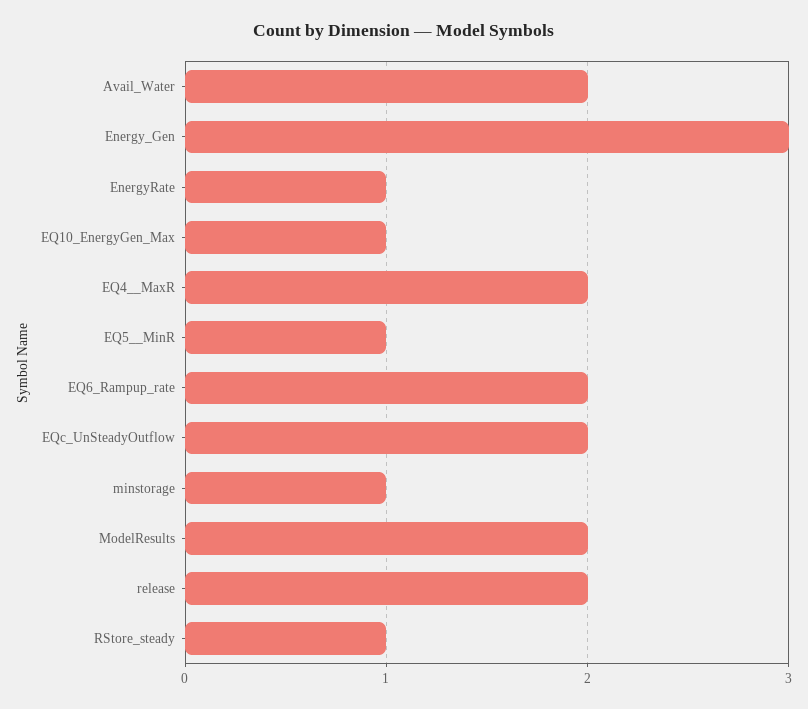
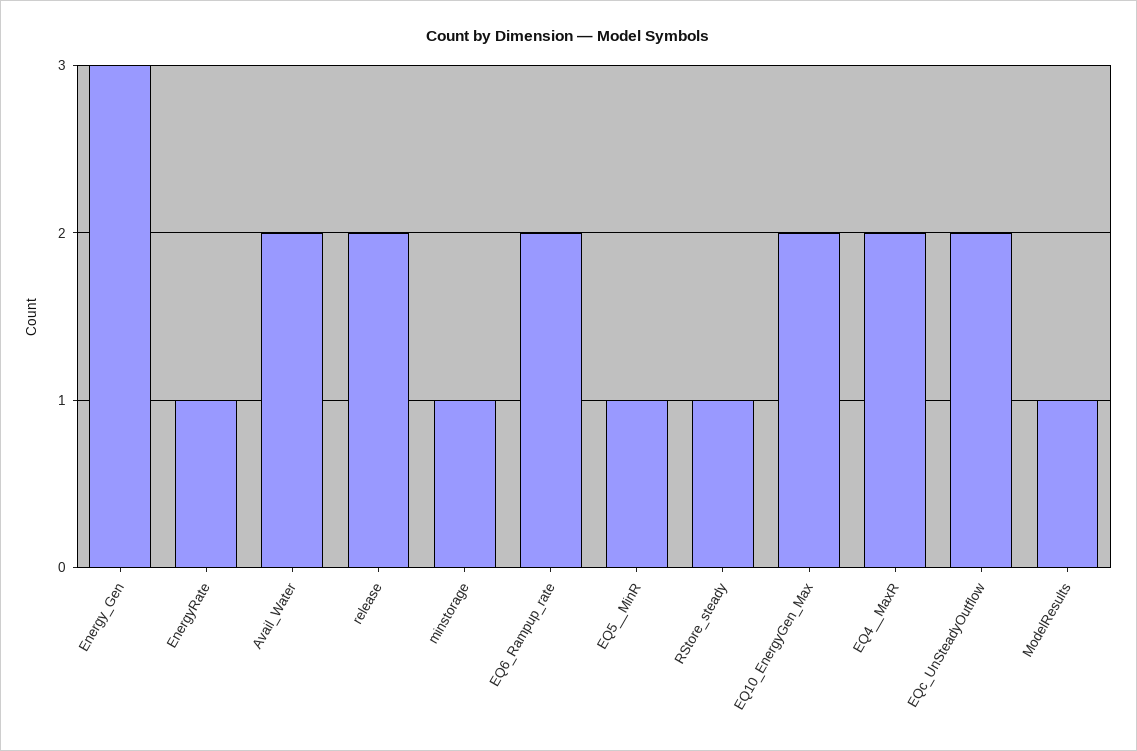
  {
    "Avail_Water": 2,
    "Energy_Gen": 3,
    "EnergyRate": 1,
-   "EQ10_EnergyGen_Max": 1,
+   "EQ10_EnergyGen_Max": 2,
    "EQ4__MaxR": 2,
    "EQ5__MinR": 1,
    "EQ6_Rampup_rate": 2,
    "EQc_UnSteadyOutflow": 2,
    "minstorage": 1,
-   "ModelResults": 2,
+   "ModelResults": 1,
    "release": 2,
    "RStore_steady": 1
  }

